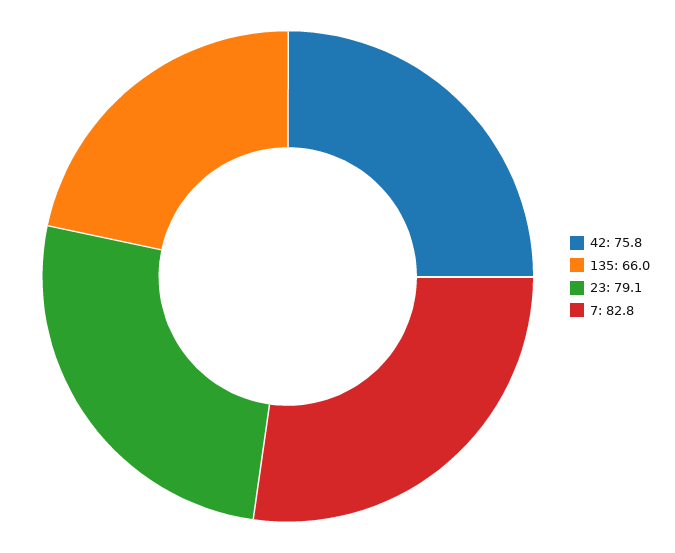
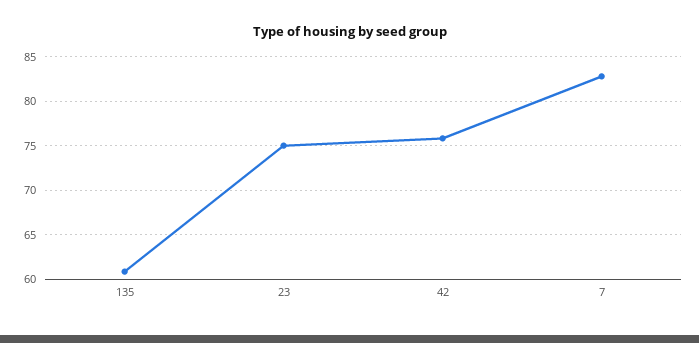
  {
    "42": 75.8,
-   "135": 66,
+   "135": 61,
-   "23": 79.1,
+   "23": 75,
    "7": 82.8
  }

